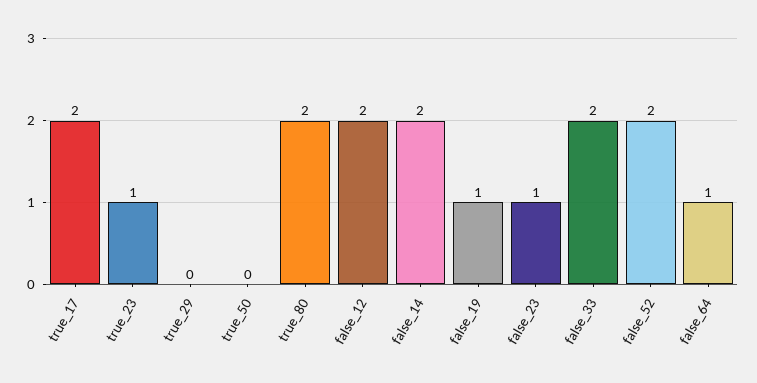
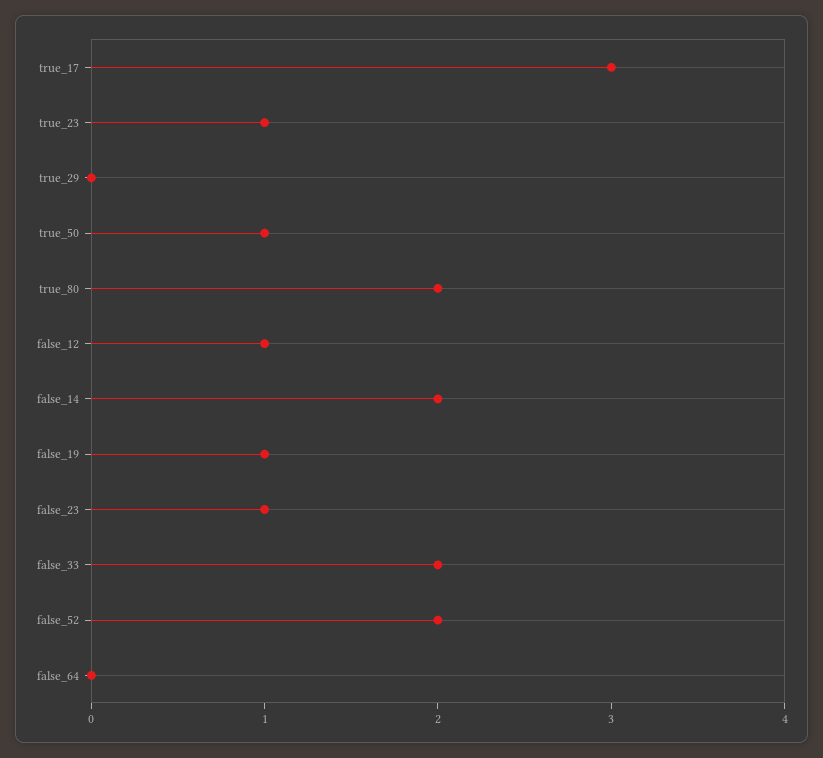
  {
-   "true_17": 2,
+   "true_17": 3,
    "true_23": 1,
    "true_29": 0,
-   "true_50": 0,
+   "true_50": 1,
    "true_80": 2,
-   "false_12": 2,
+   "false_12": 1,
    "false_14": 2,
    "false_19": 1,
    "false_23": 1,
    "false_33": 2,
    "false_52": 2,
-   "false_64": 1
+   "false_64": 0
  }

